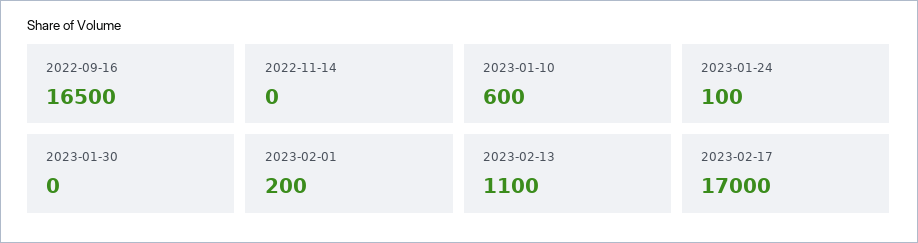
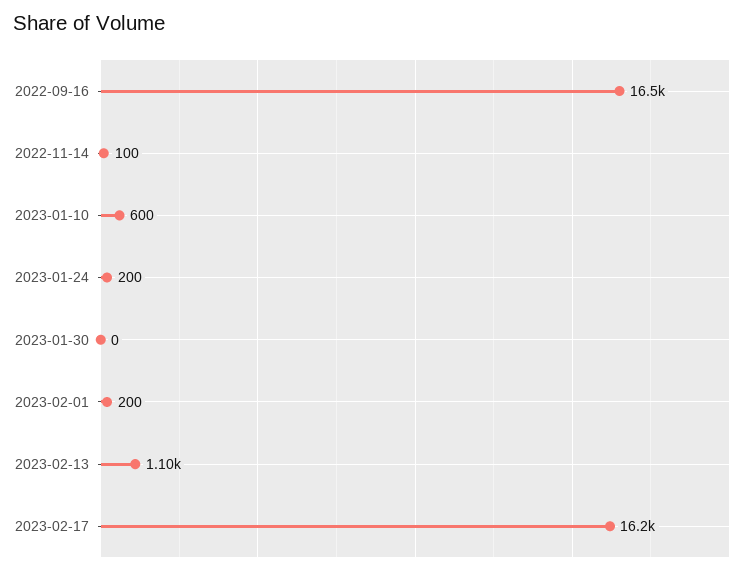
  {
    "2022-09-16": 16500,
-   "2022-11-14": 0,
+   "2022-11-14": 100,
    "2023-01-10": 600,
-   "2023-01-24": 100,
+   "2023-01-24": 200,
    "2023-01-30": 0,
    "2023-02-01": 200,
    "2023-02-13": 1100,
-   "2023-02-17": 17000
+   "2023-02-17": 16200
  }

